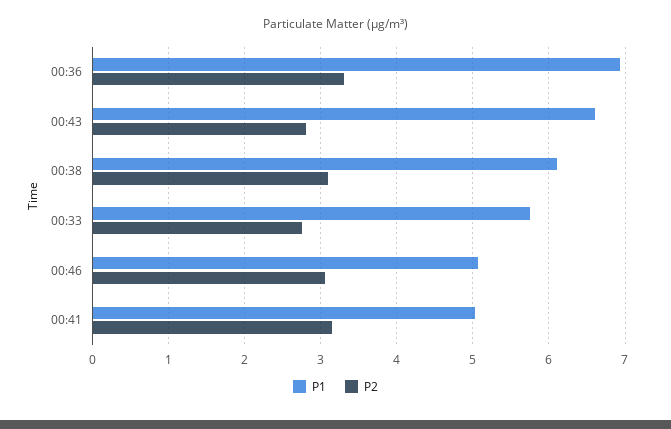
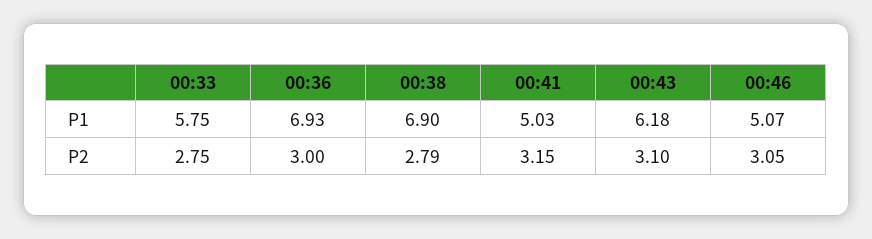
  {
    "P1": {
      "00:36": 6.93,
-     "00:43": 6.6,
+     "00:43": 6.18,
-     "00:38": 6.1,
+     "00:38": 6.9,
      "00:33": 5.75,
      "00:46": 5.07,
      "00:41": 5.03
    },
    "P2": {
-     "00:36": 3.3,
+     "00:36": 3,
-     "00:43": 2.8,
+     "00:43": 3.1,
-     "00:38": 3.1,
+     "00:38": 2.79,
      "00:33": 2.75,
      "00:46": 3.05,
      "00:41": 3.15
    }
  }

